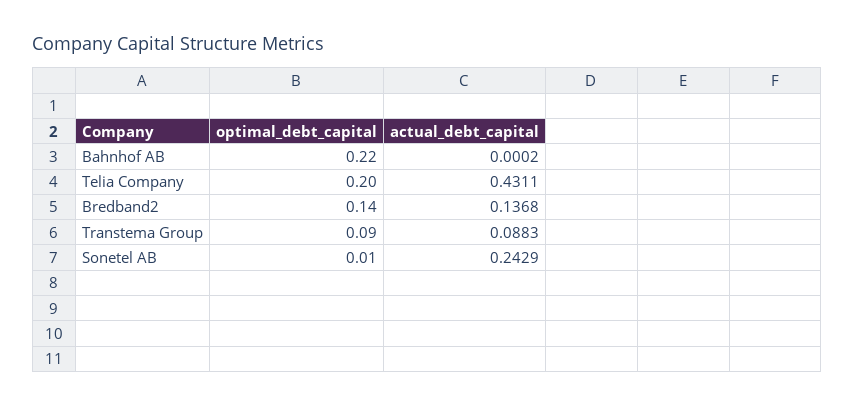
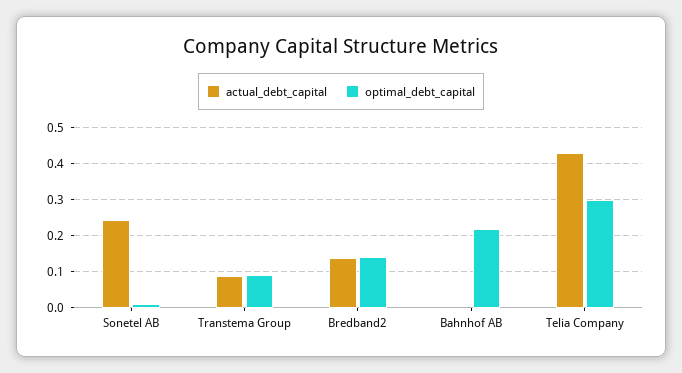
  {
    "optimal_debt_capital": {
      "Bahnhof AB": 0.22,
-     "Telia Company": 0.2,
+     "Telia Company": 0.3,
      "Bredband2": 0.14,
      "Transtema Group": 0.09,
      "Sonetel AB": 0.01
    },
    "actual_debt_capital": {
      "Bahnhof AB": 0.0002,
      "Telia Company": 0.4311,
      "Bredband2": 0.1368,
      "Transtema Group": 0.0883,
      "Sonetel AB": 0.2429
    }
  }

